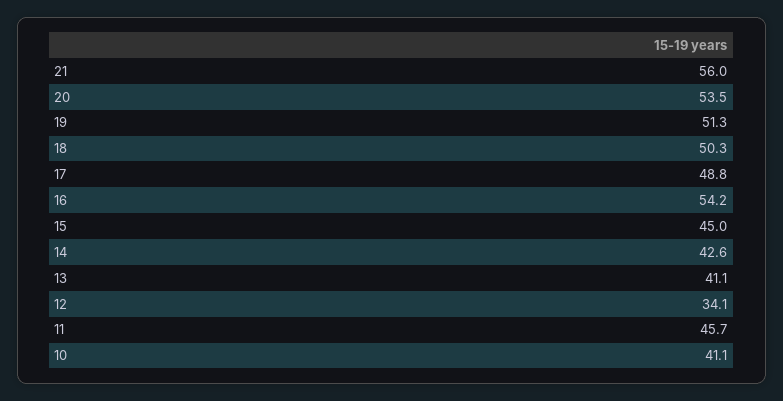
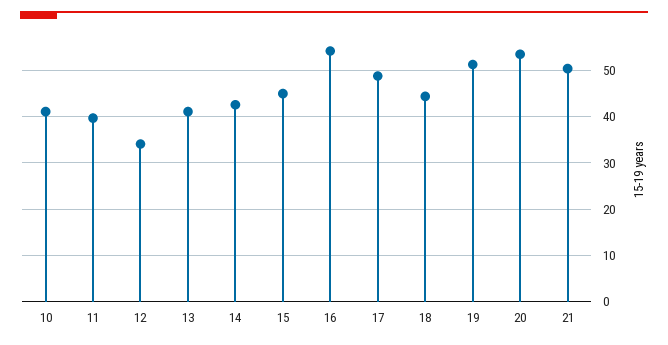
  {
-   "21": 56,
+   "21": 50,
    "20": 53.5,
    "19": 51.3,
-   "18": 50.3,
+   "18": 44,
    "17": 48.8,
    "16": 54.2,
    "15": 45,
    "14": 42.6,
    "13": 41.1,
    "12": 34.1,
-   "11": 45.7,
+   "11": 40,
    "10": 41.1
  }

